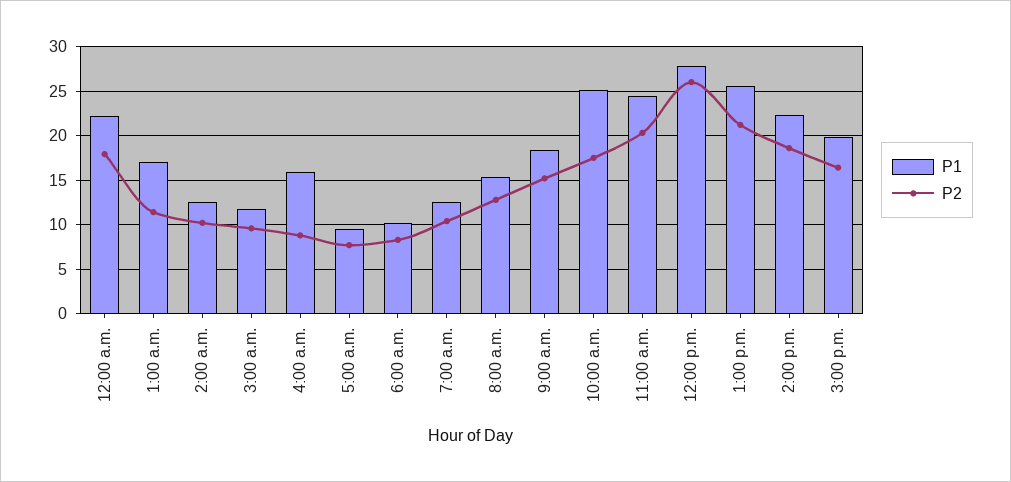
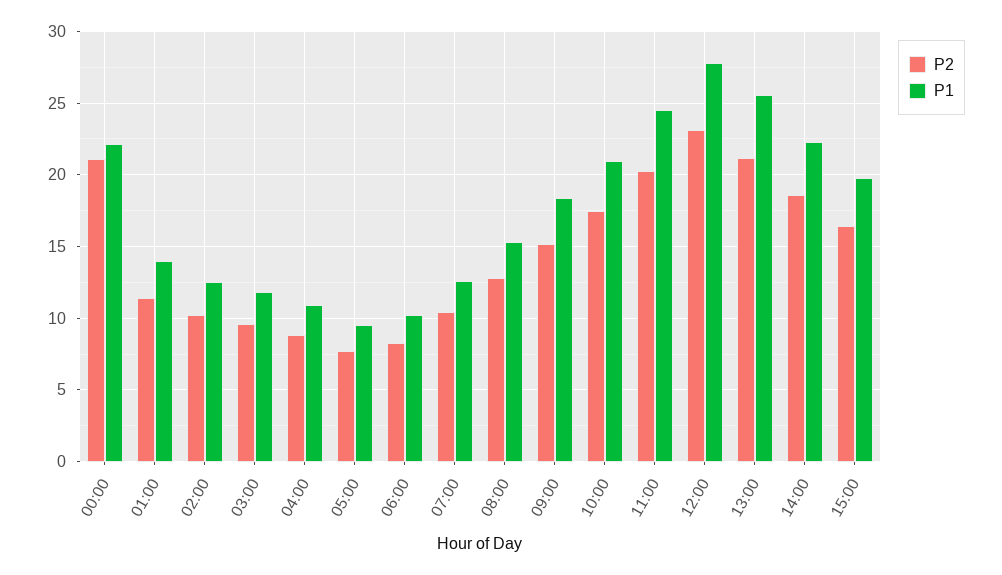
  {
    "P1": {
      "12:00 a.m.": 22,
-     "1:00 a.m.": 17,
+     "1:00 a.m.": 14,
      "2:00 a.m.": 12.5,
      "3:00 a.m.": 12,
-     "4:00 a.m.": 16,
+     "4:00 a.m.": 11,
      "5:00 a.m.": 9.5,
      "6:00 a.m.": 10,
      "7:00 a.m.": 12.5,
      "8:00 a.m.": 15.5,
      "9:00 a.m.": 18.5,
-     "10:00 a.m.": 25,
+     "10:00 a.m.": 21,
      "11:00 a.m.": 24.5,
      "12:00 p.m.": 28,
      "1:00 p.m.": 25.5,
      "2:00 p.m.": 22.5,
      "3:00 p.m.": 20
    },
    "P2": {
-     "12:00 a.m.": 18,
+     "12:00 a.m.": 21,
      "1:00 a.m.": 11.5,
      "2:00 a.m.": 10,
      "3:00 a.m.": 9.5,
      "4:00 a.m.": 9,
      "5:00 a.m.": 7.5,
      "6:00 a.m.": 8.5,
      "7:00 a.m.": 10.5,
      "8:00 a.m.": 13,
      "9:00 a.m.": 15,
      "10:00 a.m.": 17.5,
      "11:00 a.m.": 20.5,
-     "12:00 p.m.": 26,
+     "12:00 p.m.": 23,
      "1:00 p.m.": 21,
      "2:00 p.m.": 18.5,
      "3:00 p.m.": 16.5
    }
  }

